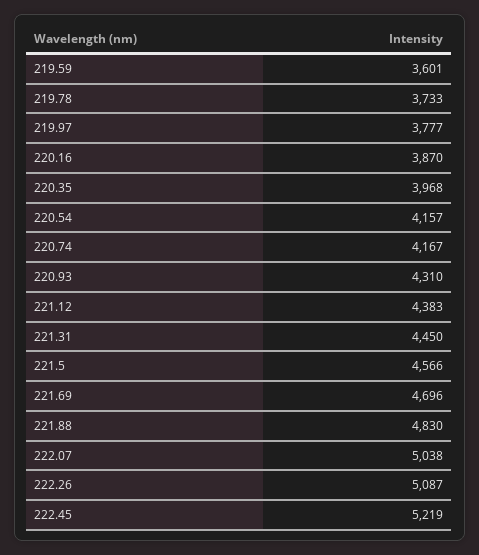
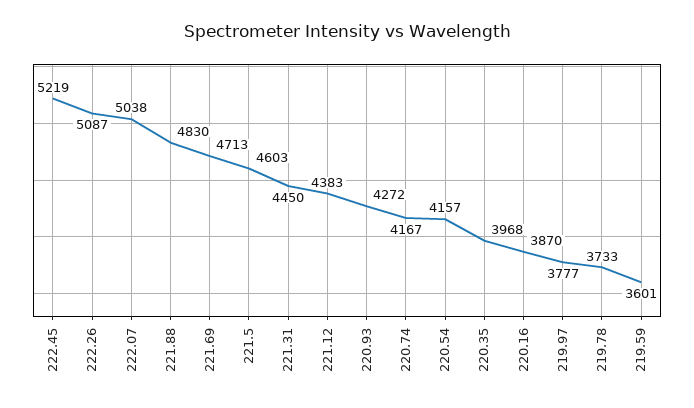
  {
    "219.59": 3601,
    "219.78": 3733,
    "219.97": 3777,
    "220.16": 3870,
    "220.35": 3968,
    "220.54": 4157,
    "220.74": 4167,
-   "220.93": 4310,
+   "220.93": 4272,
    "221.12": 4383,
    "221.31": 4450,
-   "221.5": 4566,
+   "221.5": 4603,
-   "221.69": 4696,
+   "221.69": 4713,
    "221.88": 4830,
    "222.07": 5038,
    "222.26": 5087,
    "222.45": 5219
  }

